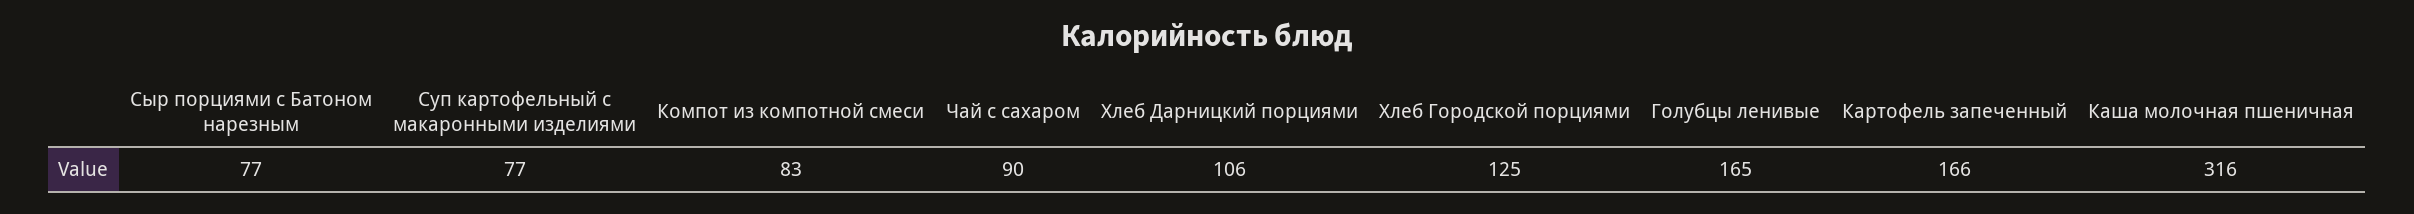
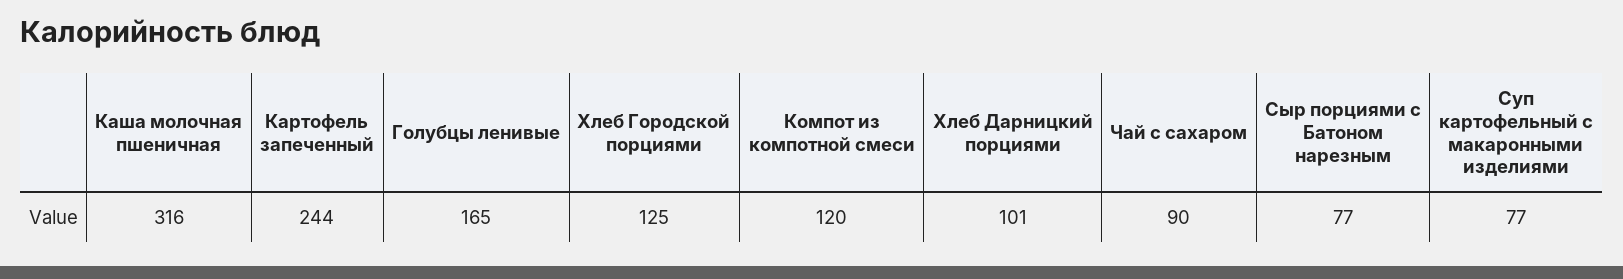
  {
    "Сыр порциями с Батоном нарезным": 77,
    "Суп картофельный с макаронными изделиями": 77,
-   "Компот из компотной смеси": 83,
+   "Компот из компотной смеси": 120,
    "Чай с сахаром": 90,
-   "Хлеб Дарницкий порциями": 106,
+   "Хлеб Дарницкий порциями": 101,
    "Хлеб Городской порциями": 125,
    "Голубцы ленивые": 165,
-   "Картофель запеченный": 166,
+   "Картофель запеченный": 244,
    "Каша молочная пшеничная": 316
  }

